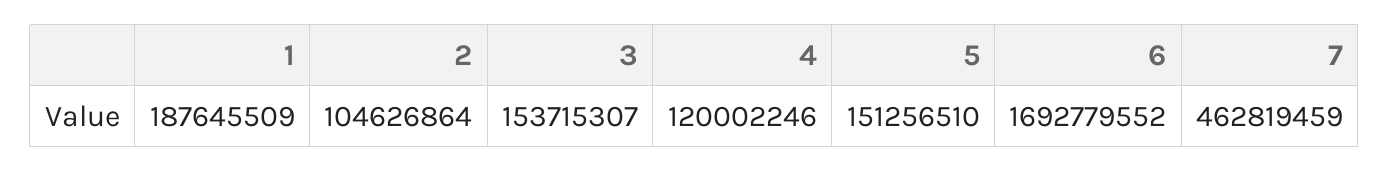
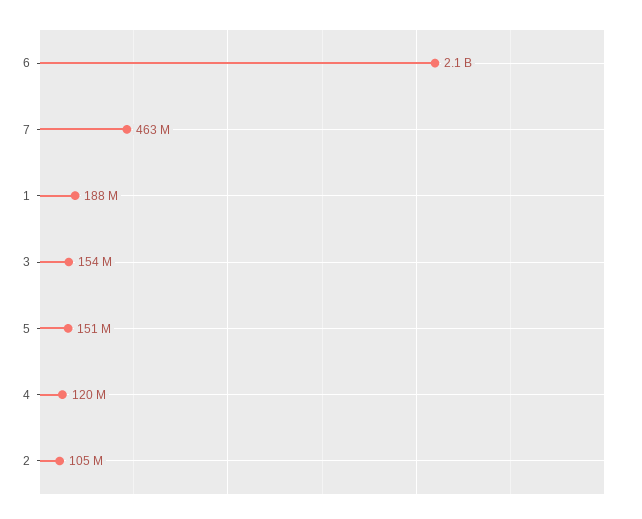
  {
    "1": 187645509,
    "2": 104626864,
    "3": 153715307,
    "4": 120002246,
    "5": 151256510,
-   "6": 1692779552,
+   "6": 2100000000,
    "7": 462819459
  }

